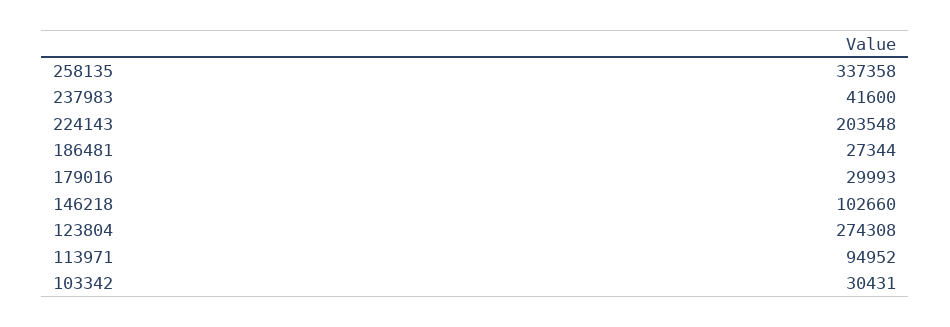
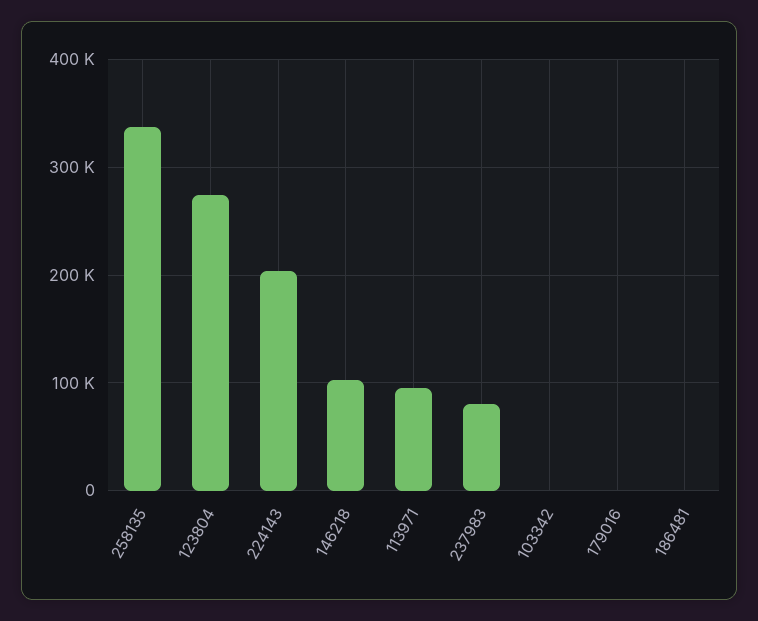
  {
    "258135": 337358,
-   "237983": 41600,
+   "237983": 80000,
    "224143": 203548,
-   "186481": 27344,
+   "186481": 0,
-   "179016": 29993,
+   "179016": 0,
    "146218": 102660,
    "123804": 274308,
    "113971": 94952,
-   "103342": 30431
+   "103342": 0
  }

